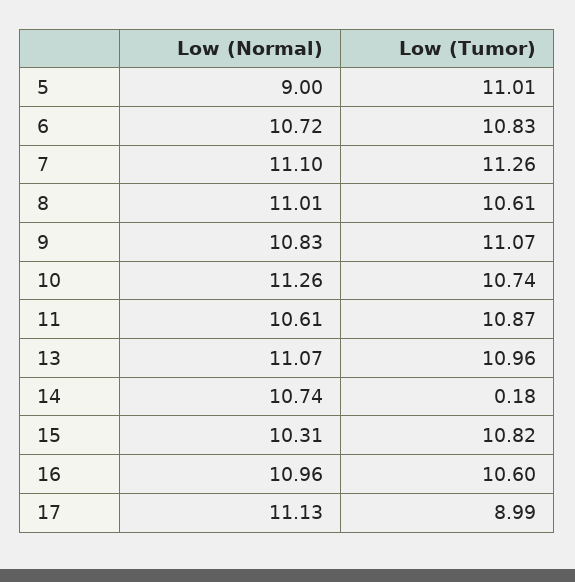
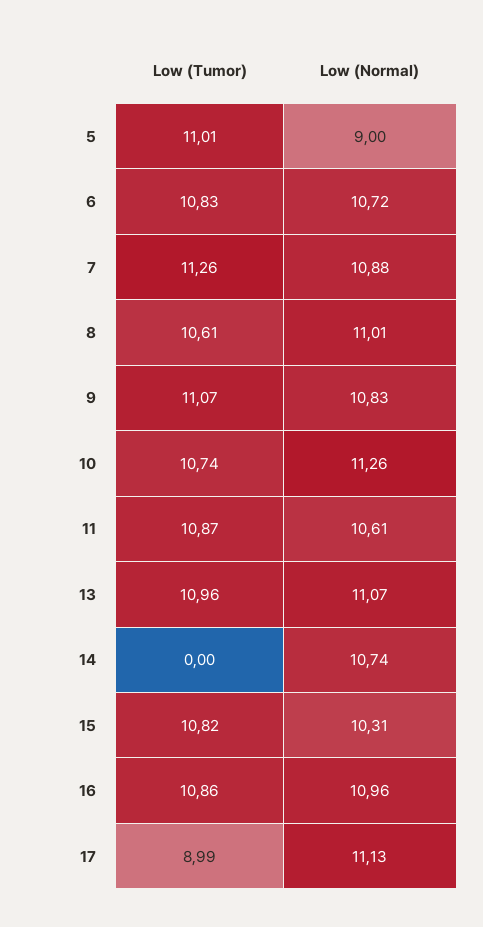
  {
    "Low (Normal)": {
      "5": 9,
      "6": 10.72,
-     "7": 11.1,
+     "7": 10.88,
      "8": 11.01,
      "9": 10.83,
      "10": 11.26,
      "11": 10.61,
      "13": 11.07,
      "14": 10.74,
      "15": 10.31,
      "16": 10.96,
      "17": 11.13
    },
    "Low (Tumor)": {
      "5": 11.01,
      "6": 10.83,
      "7": 11.26,
      "8": 10.61,
      "9": 11.07,
      "10": 10.74,
      "11": 10.87,
      "13": 10.96,
-     "14": 0.18,
+     "14": 0,
      "15": 10.82,
-     "16": 10.6,
+     "16": 10.86,
      "17": 8.99
    }
  }

